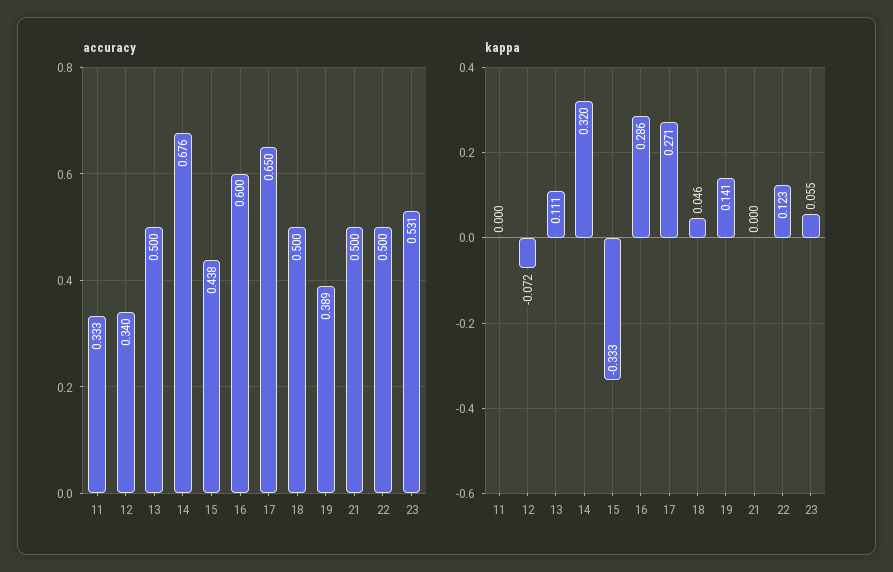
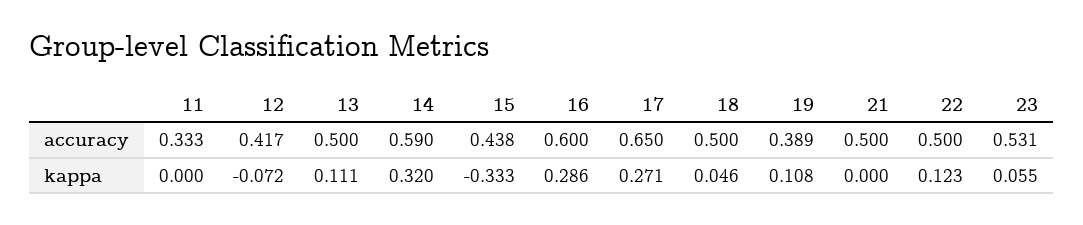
  {
    "accuracy": {
      "11": 0.333,
-     "12": 0.34,
+     "12": 0.417,
      "13": 0.5,
-     "14": 0.676,
+     "14": 0.59,
      "15": 0.438,
      "16": 0.6,
      "17": 0.65,
      "18": 0.5,
      "19": 0.389,
      "21": 0.5,
      "22": 0.5,
      "23": 0.531
    },
    "kappa": {
      "11": 0,
      "12": -0.072,
      "13": 0.111,
      "14": 0.32,
      "15": -0.333,
      "16": 0.286,
      "17": 0.271,
      "18": 0.046,
-     "19": 0.141,
+     "19": 0.108,
      "21": 0,
      "22": 0.123,
      "23": 0.055
    }
  }

